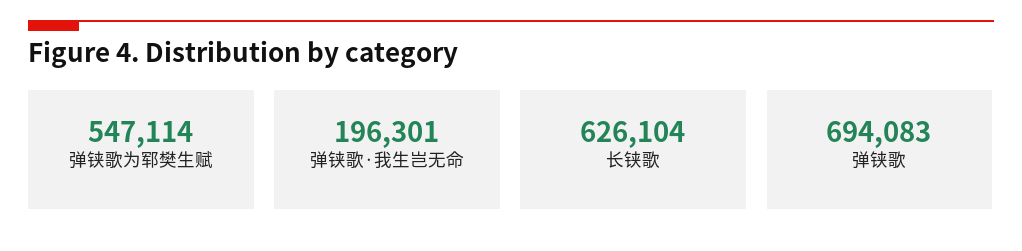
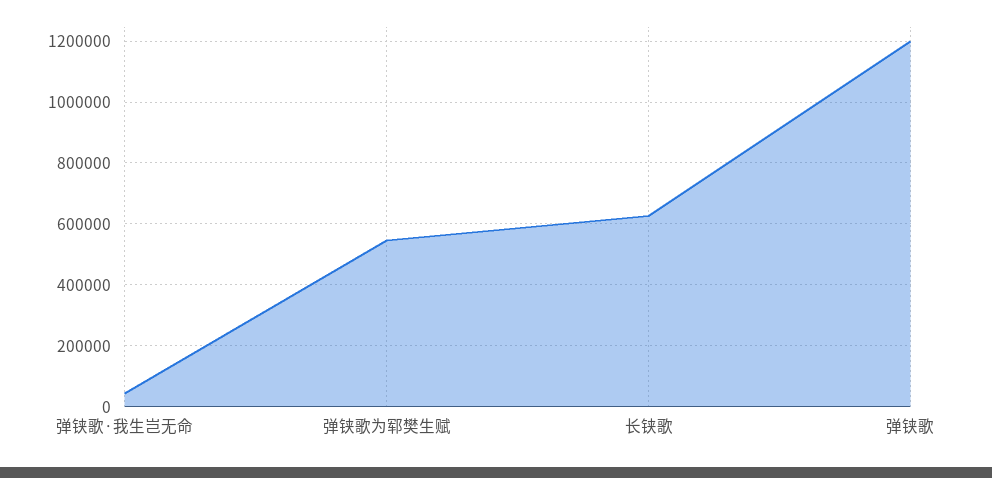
  {
    "弹铗歌为郓樊生赋": 547114,
-   "弹铗歌·我生岂无命": 196301,
+   "弹铗歌·我生岂无命": 40000,
    "长铗歌": 626104,
-   "弹铗歌": 694083
+   "弹铗歌": 1200000
  }

